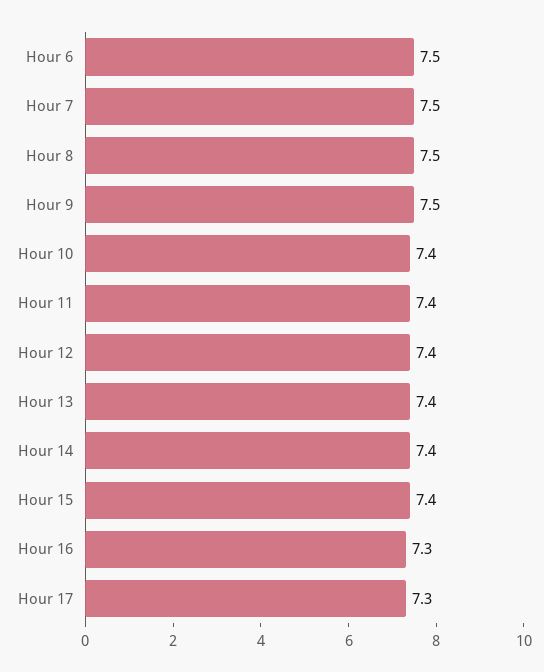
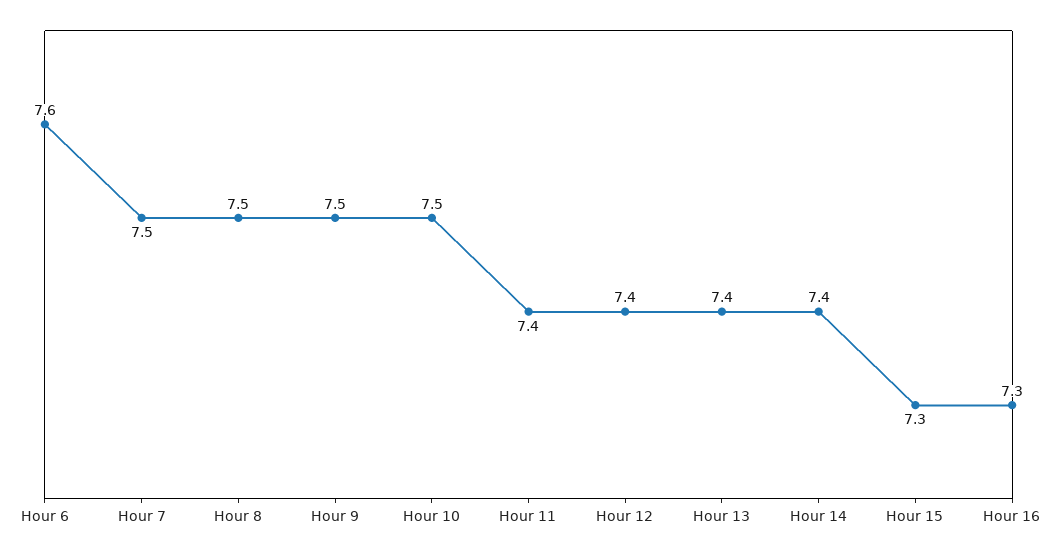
  {
-   "Hour 6": 7.5,
+   "Hour 6": 7.6,
    "Hour 7": 7.5,
    "Hour 8": 7.5,
    "Hour 9": 7.5,
-   "Hour 10": 7.4,
+   "Hour 10": 7.5,
    "Hour 11": 7.4,
    "Hour 12": 7.4,
    "Hour 13": 7.4,
    "Hour 14": 7.4,
-   "Hour 15": 7.4,
+   "Hour 15": 7.3,
-   "Hour 16": 7.3,
+   "Hour 16": 7.3
-   "Hour 17": 7.3
  }

